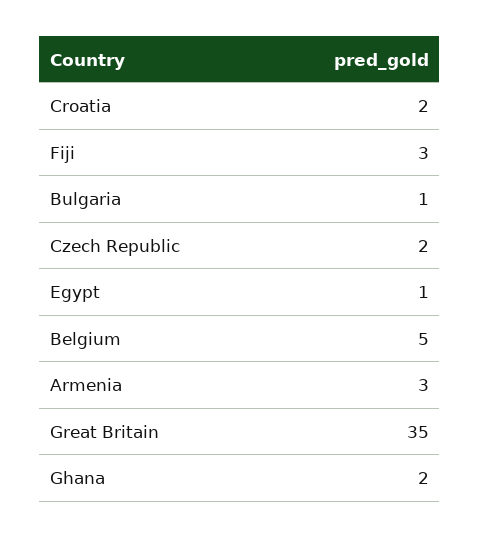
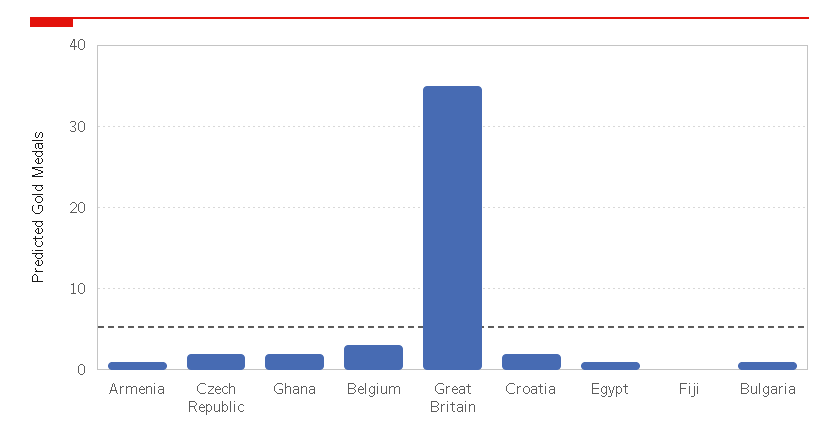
  {
    "Croatia": 2,
-   "Fiji": 3,
+   "Fiji": 0,
    "Bulgaria": 1,
    "Czech Republic": 2,
    "Egypt": 1,
-   "Belgium": 5,
+   "Belgium": 3,
-   "Armenia": 3,
+   "Armenia": 1,
    "Great Britain": 35,
    "Ghana": 2
  }

